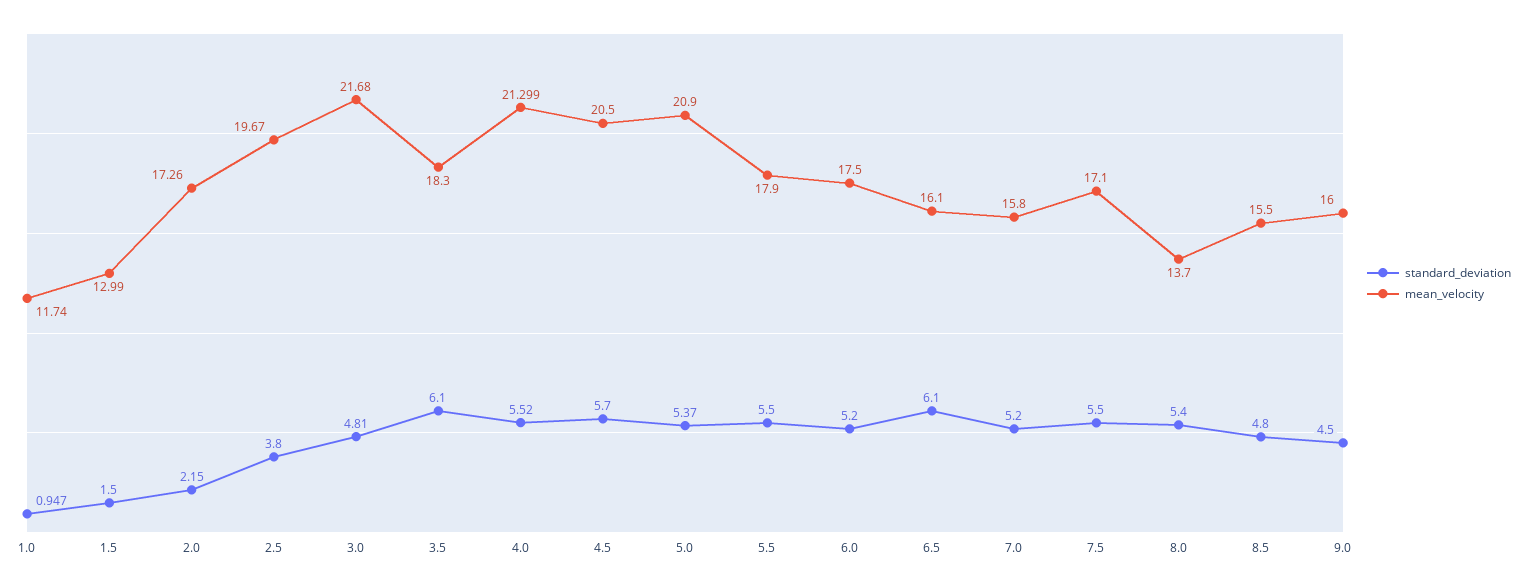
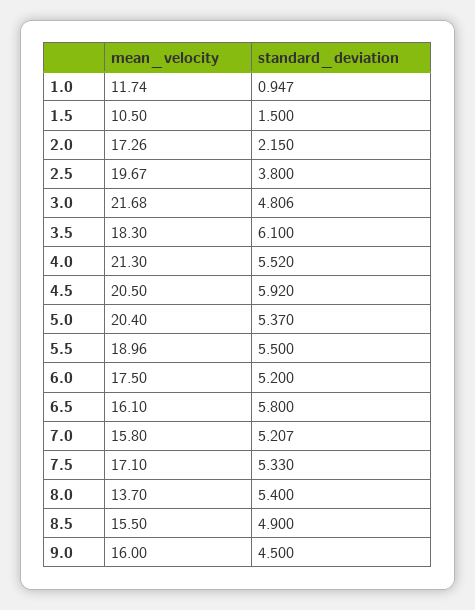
  {
    "standard_deviation": {
      "1.0": 0.947,
      "1.5": 1.5,
      "2.0": 2.15,
      "2.5": 3.8,
-     "3.0": 4.81,
+     "3.0": 4.806,
      "3.5": 6.1,
      "4.0": 5.52,
-     "4.5": 5.7,
+     "4.5": 5.92,
      "5.0": 5.37,
      "5.5": 5.5,
      "6.0": 5.2,
-     "6.5": 6.1,
+     "6.5": 5.8,
-     "7.0": 5.2,
+     "7.0": 5.207,
-     "7.5": 5.5,
+     "7.5": 5.33,
      "8.0": 5.4,
-     "8.5": 4.8,
+     "8.5": 4.9,
      "9.0": 4.5
    },
    "mean_velocity": {
      "1.0": 11.74,
-     "1.5": 12.99,
+     "1.5": 10.5,
      "2.0": 17.26,
      "2.5": 19.67,
      "3.0": 21.68,
      "3.5": 18.3,
-     "4.0": 21.299,
+     "4.0": 21.3,
      "4.5": 20.5,
-     "5.0": 20.9,
+     "5.0": 20.4,
-     "5.5": 17.9,
+     "5.5": 18.96,
      "6.0": 17.5,
      "6.5": 16.1,
      "7.0": 15.8,
      "7.5": 17.1,
      "8.0": 13.7,
      "8.5": 15.5,
      "9.0": 16
    }
  }

